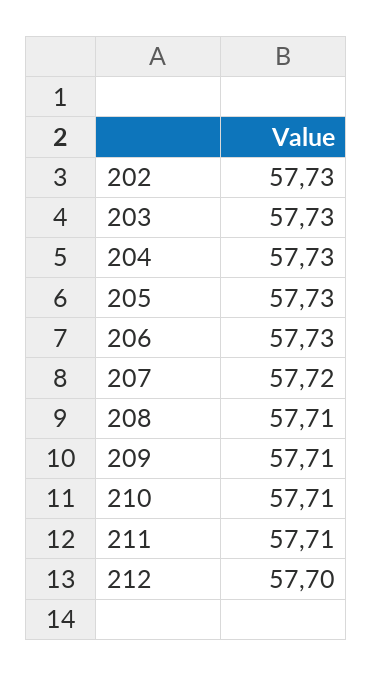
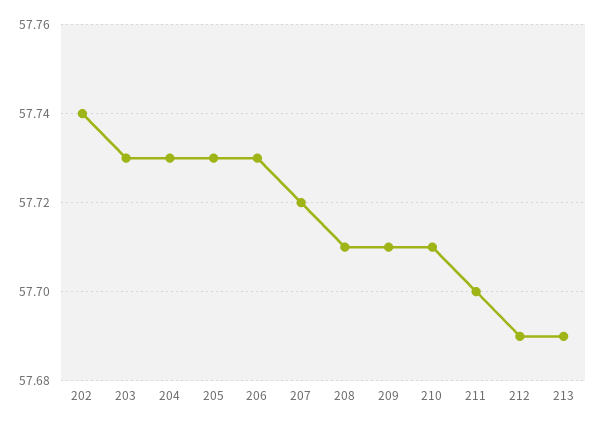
  {
-   "202": 57.73,
+   "202": 57.74,
    "203": 57.73,
    "204": 57.73,
    "205": 57.73,
    "206": 57.73,
    "207": 57.72,
    "208": 57.71,
    "209": 57.71,
    "210": 57.71,
-   "211": 57.71,
+   "211": 57.7,
-   "212": 57.7
+   "212": 57.69,
+   "213": 57.69
  }

